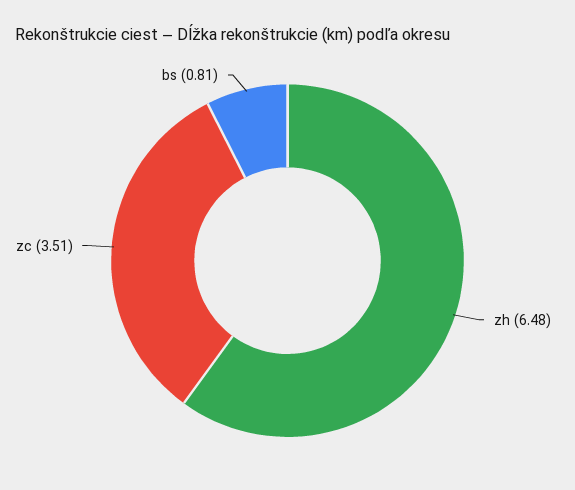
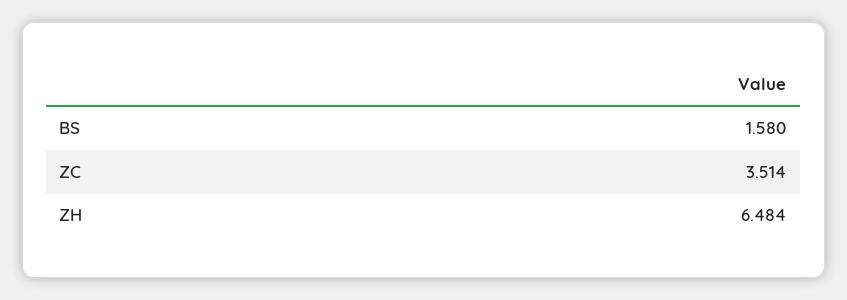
  {
    "zh": 6.484,
    "zc": 3.514,
-   "bs": 0.81
+   "bs": 1.58
  }

